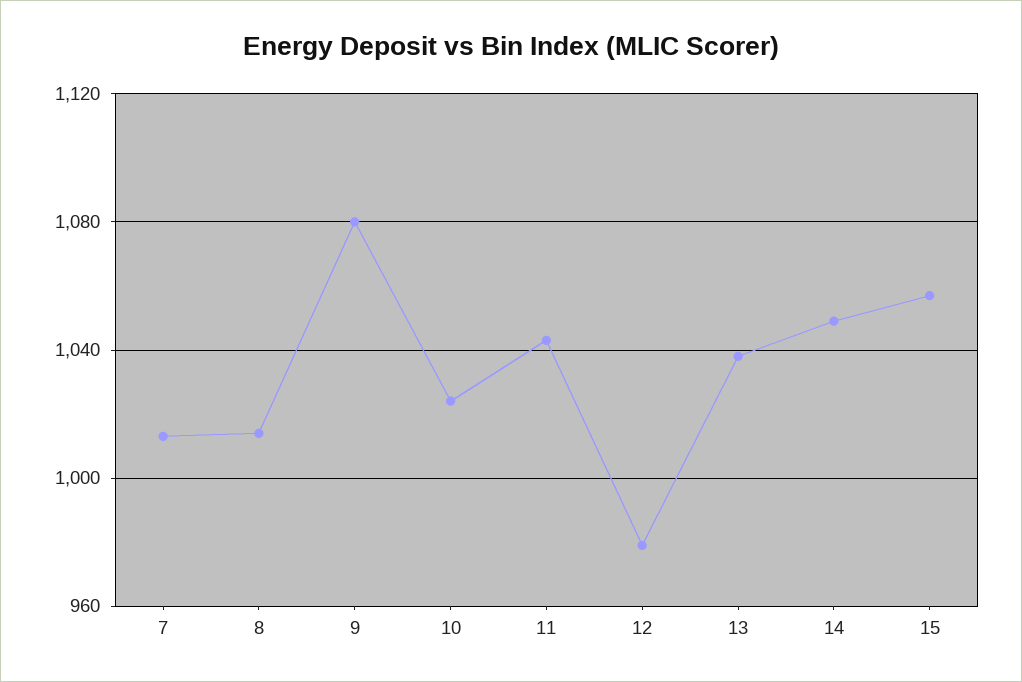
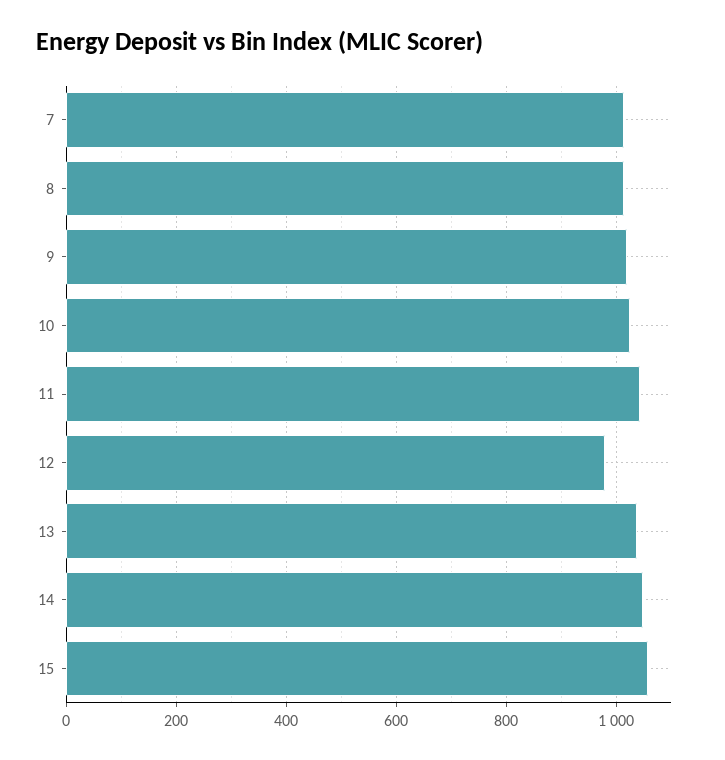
  {
    "7": 1015,
    "8": 1015,
-   "9": 1080,
+   "9": 1020,
    "10": 1025,
    "11": 1045,
    "12": 980,
    "13": 1040,
    "14": 1050,
    "15": 1055
  }

